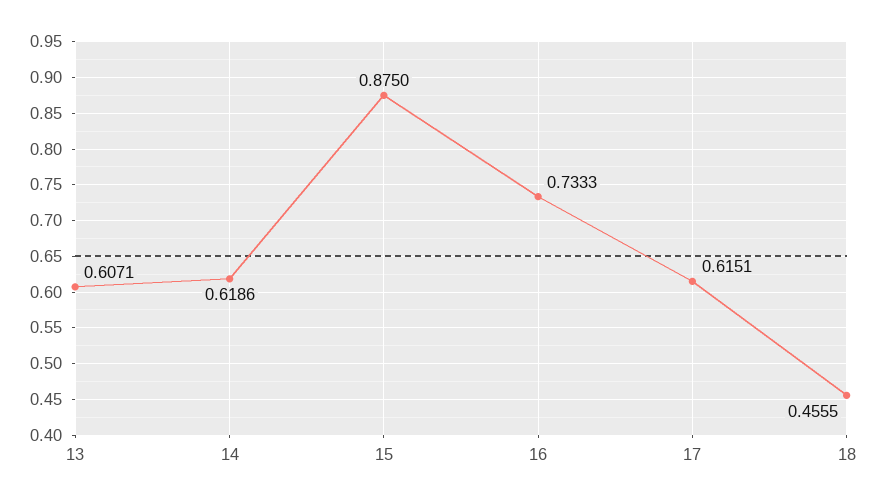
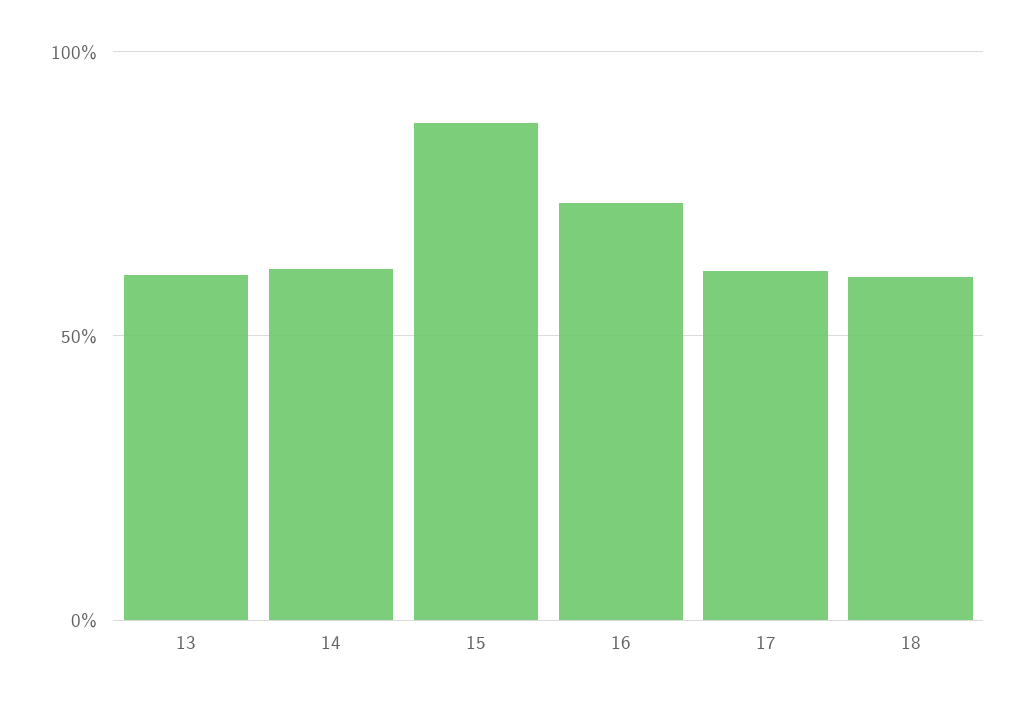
  {
    "13": 0.6071,
    "14": 0.6186,
    "15": 0.875,
    "16": 0.7333,
    "17": 0.6151,
-   "18": 0.4555
+   "18": 0.6
  }

